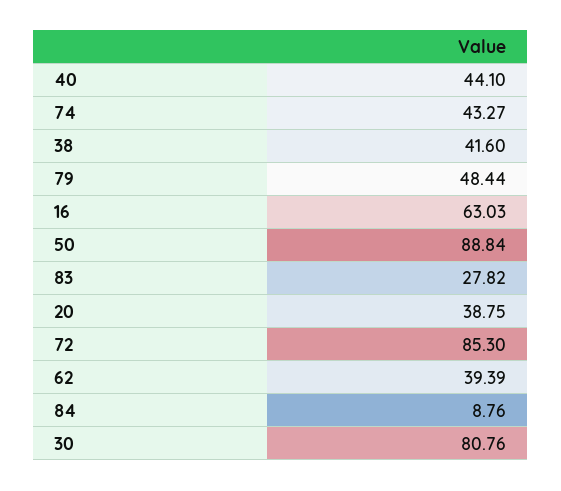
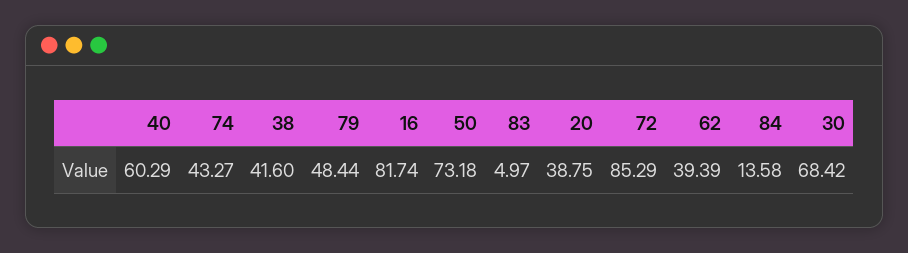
  {
-   "40": 44.1,
+   "40": 60.29,
    "74": 43.27,
    "38": 41.6,
    "79": 48.44,
-   "16": 63.03,
+   "16": 81.74,
-   "50": 88.84,
+   "50": 73.18,
-   "83": 27.82,
+   "83": 4.97,
    "20": 38.75,
-   "72": 85.3,
+   "72": 85.29,
    "62": 39.39,
-   "84": 8.76,
+   "84": 13.58,
-   "30": 80.76
+   "30": 68.42
  }

